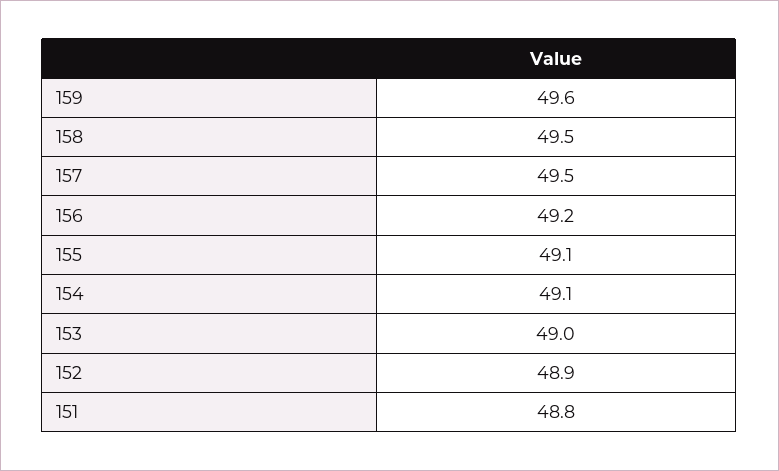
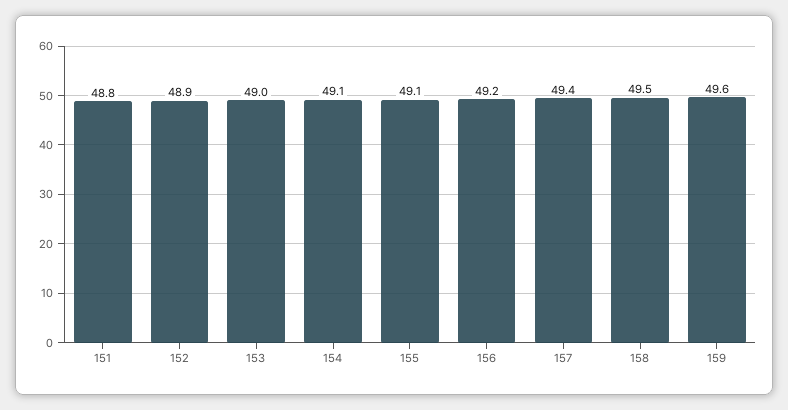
  {
    "159": 49.6,
    "158": 49.5,
-   "157": 49.5,
+   "157": 49.4,
    "156": 49.2,
    "155": 49.1,
    "154": 49.1,
    "153": 49,
    "152": 48.9,
    "151": 48.8
  }

